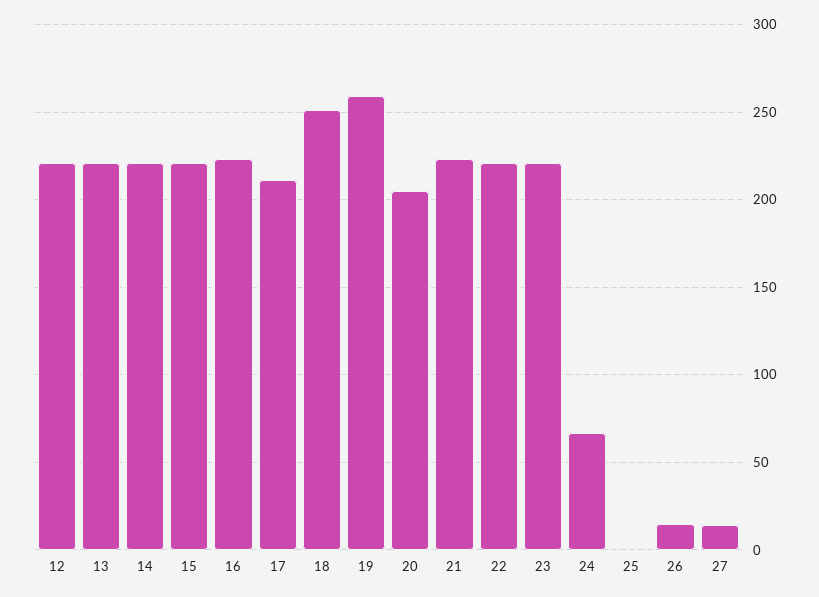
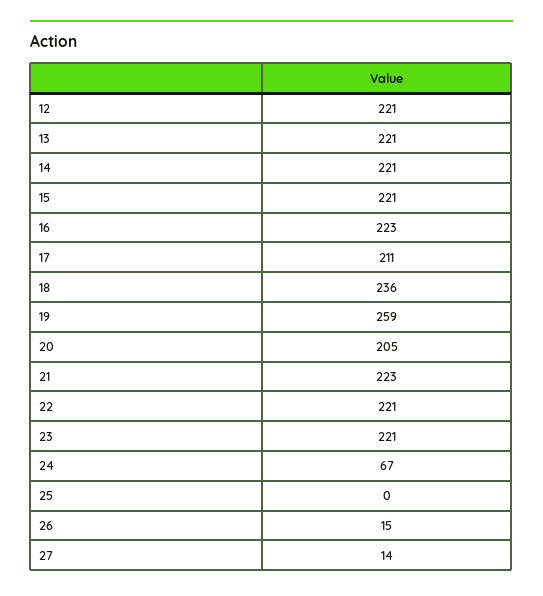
  {
    "12": 221,
    "13": 221,
    "14": 221,
    "15": 221,
    "16": 223,
    "17": 211,
-   "18": 250,
+   "18": 236,
    "19": 259,
    "20": 205,
    "21": 223,
    "22": 221,
    "23": 221,
    "24": 67,
    "25": 0,
    "26": 15,
    "27": 14
  }

